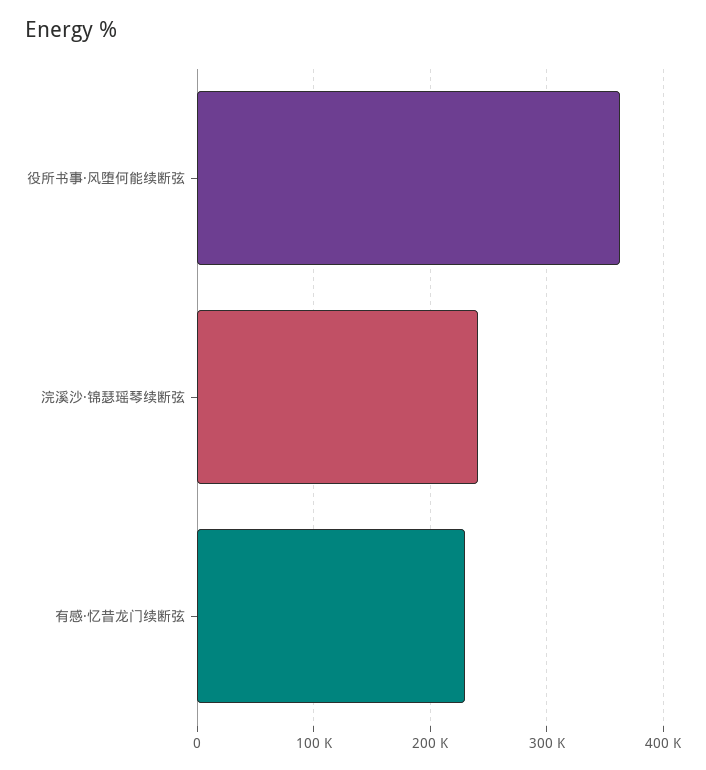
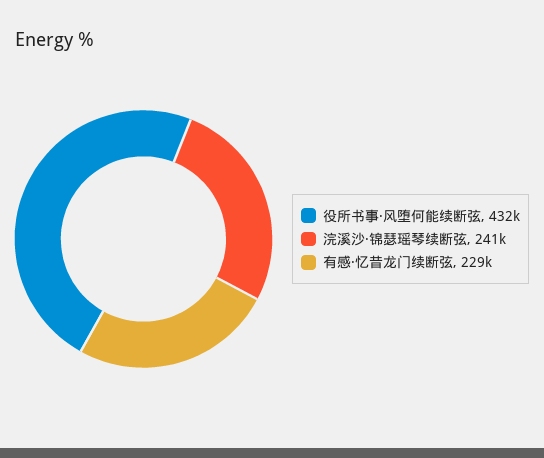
  {
-   "役所书事·风堕何能续断弦": 360000,
+   "役所书事·风堕何能续断弦": 432000,
    "浣溪沙·锦瑟瑶琴续断弦": 241000,
    "有感·忆昔龙门续断弦": 229000
  }

